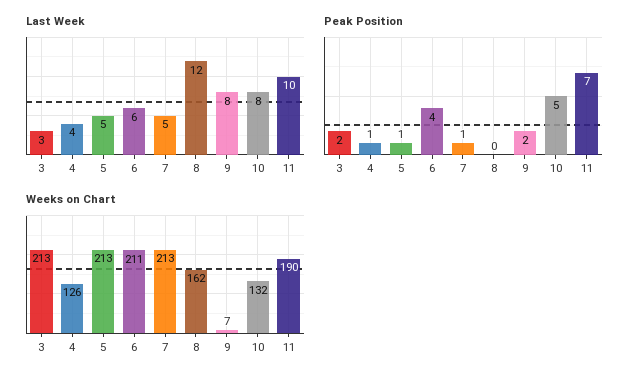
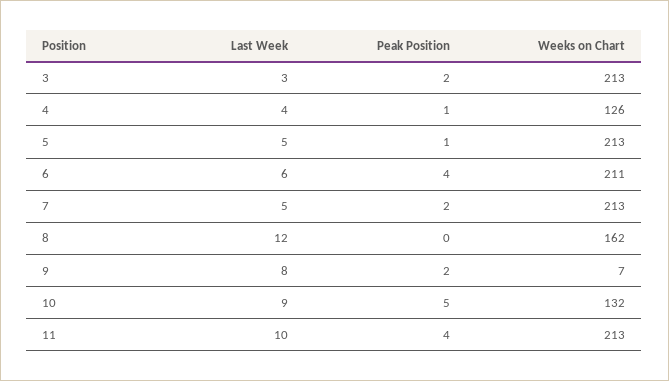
  {
    "Last Week": {
      "3": 3,
      "4": 4,
      "5": 5,
      "6": 6,
      "7": 5,
      "8": 12,
      "9": 8,
-     "10": 8,
+     "10": 9,
      "11": 10
    },
    "Peak Position": {
      "3": 2,
      "4": 1,
      "5": 1,
      "6": 4,
-     "7": 1,
+     "7": 2,
      "8": 0,
      "9": 2,
      "10": 5,
-     "11": 7
+     "11": 4
    },
    "Weeks on Chart": {
      "3": 213,
      "4": 126,
      "5": 213,
      "6": 211,
      "7": 213,
      "8": 162,
      "9": 7,
      "10": 132,
-     "11": 190
+     "11": 213
    }
  }

